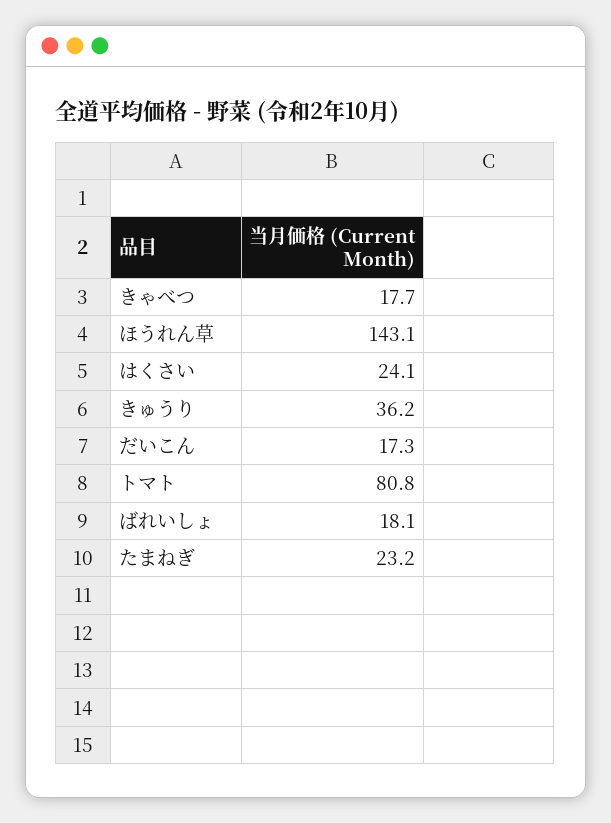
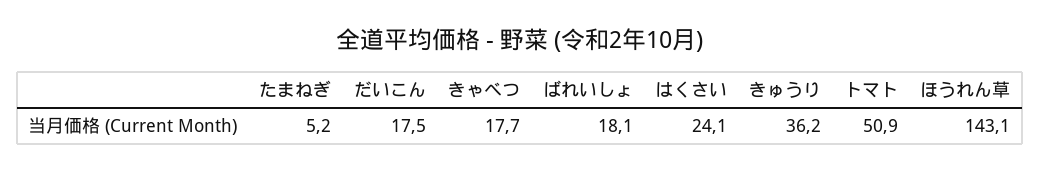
  {
    "きゃべつ": 17.7,
    "ほうれん草": 143.1,
    "はくさい": 24.1,
    "きゅうり": 36.2,
-   "だいこん": 17.3,
+   "だいこん": 17.5,
-   "トマト": 80.8,
+   "トマト": 50.9,
    "ばれいしょ": 18.1,
-   "たまねぎ": 23.2
+   "たまねぎ": 5.2
  }

